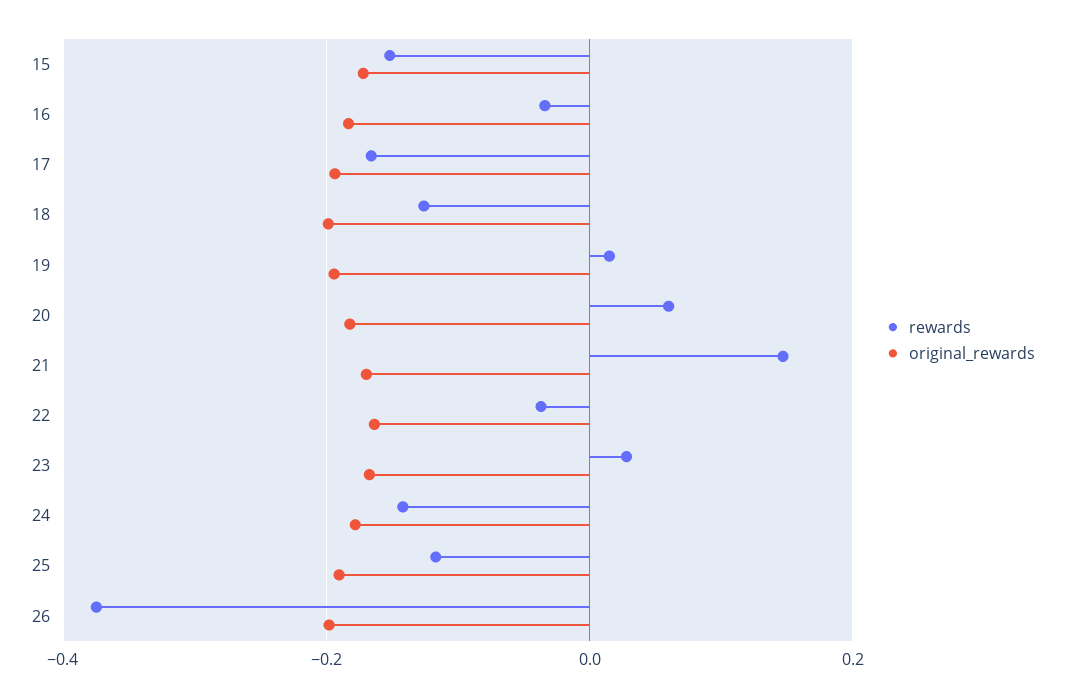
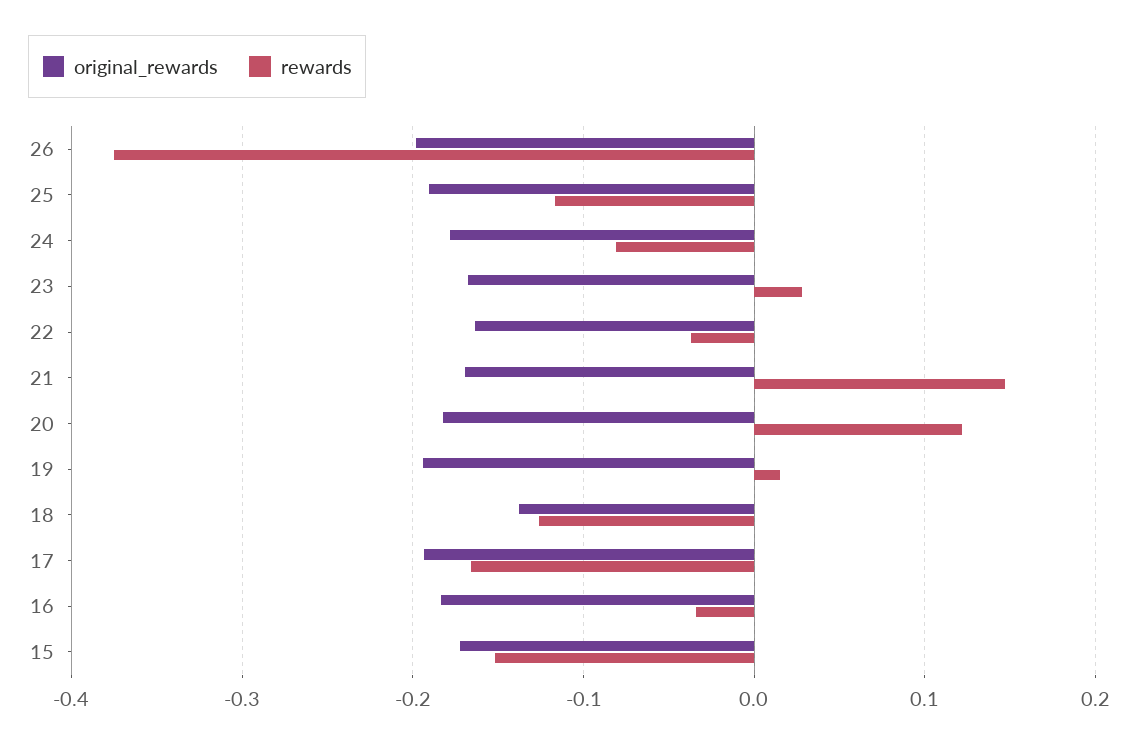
  {
    "rewards": {
      "15": -0.15,
      "16": -0.03,
      "17": -0.17,
      "18": -0.13,
      "19": 0.02,
-     "20": 0.06,
+     "20": 0.12,
      "21": 0.15,
      "22": -0.04,
      "23": 0.03,
-     "24": -0.14,
+     "24": -0.08,
      "25": -0.12,
      "26": -0.38
    },
    "original_rewards": {
      "15": -0.17,
      "16": -0.18,
      "17": -0.19,
-     "18": -0.2,
+     "18": -0.14,
      "19": -0.19,
      "20": -0.18,
      "21": -0.17,
      "22": -0.16,
      "23": -0.17,
      "24": -0.18,
      "25": -0.19,
      "26": -0.2
    }
  }

